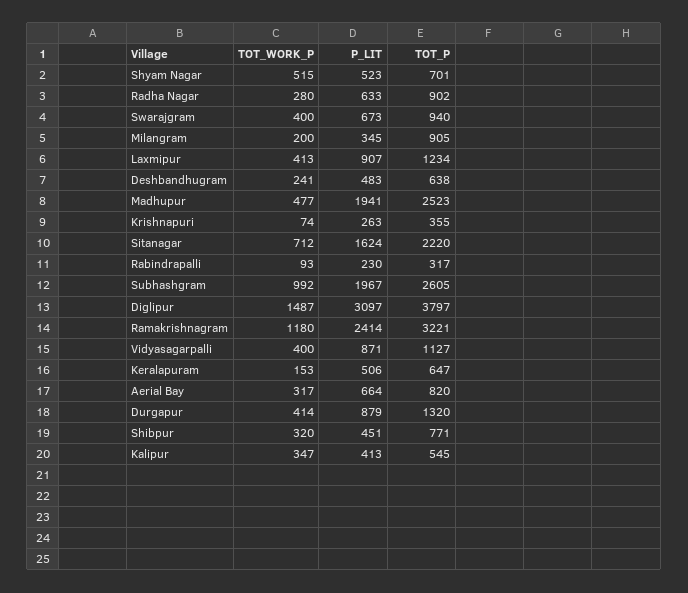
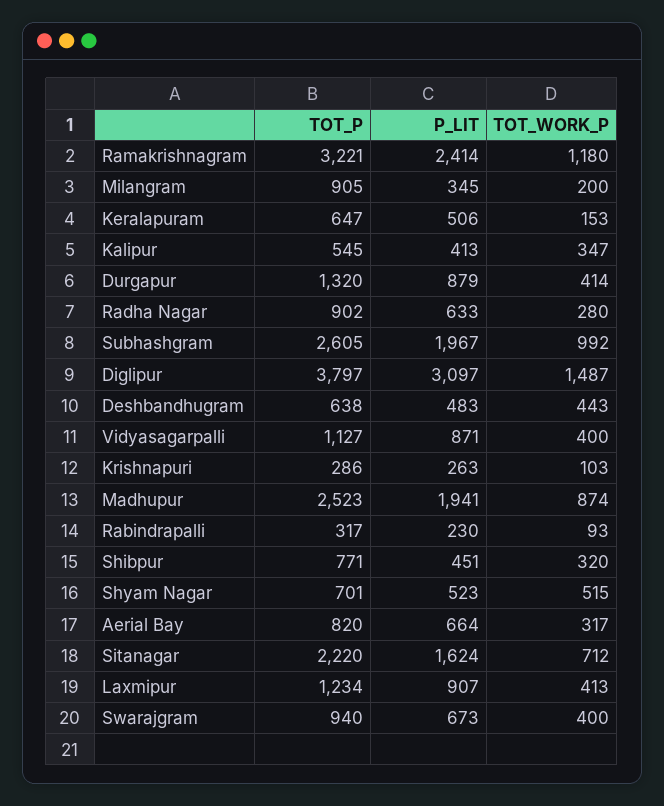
  {
    "TOT_WORK_P": {
      "Shyam Nagar": 515,
      "Radha Nagar": 280,
      "Swarajgram": 400,
      "Milangram": 200,
      "Laxmipur": 413,
-     "Deshbandhugram": 241,
+     "Deshbandhugram": 443,
-     "Madhupur": 477,
+     "Madhupur": 874,
-     "Krishnapuri": 74,
+     "Krishnapuri": 103,
      "Sitanagar": 712,
      "Rabindrapalli": 93,
      "Subhashgram": 992,
      "Diglipur": 1487,
      "Ramakrishnagram": 1180,
      "Vidyasagarpalli": 400,
      "Keralapuram": 153,
      "Aerial Bay": 317,
      "Durgapur": 414,
      "Shibpur": 320,
      "Kalipur": 347
    },
    "P_LIT": {
      "Shyam Nagar": 523,
      "Radha Nagar": 633,
      "Swarajgram": 673,
      "Milangram": 345,
      "Laxmipur": 907,
      "Deshbandhugram": 483,
      "Madhupur": 1941,
      "Krishnapuri": 263,
      "Sitanagar": 1624,
      "Rabindrapalli": 230,
      "Subhashgram": 1967,
      "Diglipur": 3097,
      "Ramakrishnagram": 2414,
      "Vidyasagarpalli": 871,
      "Keralapuram": 506,
      "Aerial Bay": 664,
      "Durgapur": 879,
      "Shibpur": 451,
      "Kalipur": 413
    },
    "TOT_P": {
      "Shyam Nagar": 701,
      "Radha Nagar": 902,
      "Swarajgram": 940,
      "Milangram": 905,
      "Laxmipur": 1234,
      "Deshbandhugram": 638,
      "Madhupur": 2523,
-     "Krishnapuri": 355,
+     "Krishnapuri": 286,
      "Sitanagar": 2220,
      "Rabindrapalli": 317,
      "Subhashgram": 2605,
      "Diglipur": 3797,
      "Ramakrishnagram": 3221,
      "Vidyasagarpalli": 1127,
      "Keralapuram": 647,
      "Aerial Bay": 820,
      "Durgapur": 1320,
      "Shibpur": 771,
      "Kalipur": 545
    }
  }

